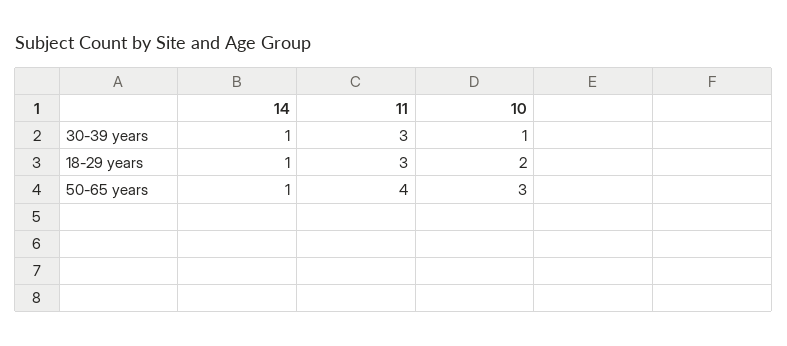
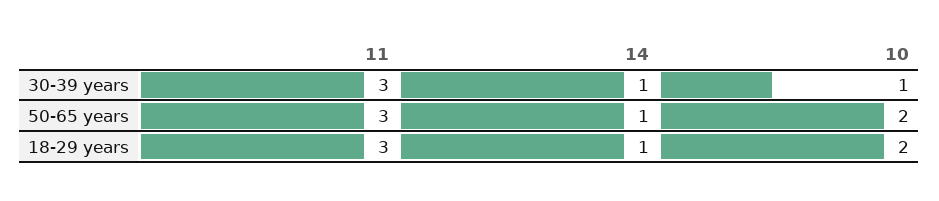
  {
    "14": {
      "30-39 years": 1,
      "18-29 years": 1,
      "50-65 years": 1
    },
    "11": {
      "30-39 years": 3,
      "18-29 years": 3,
-     "50-65 years": 4
+     "50-65 years": 3
    },
    "10": {
      "30-39 years": 1,
      "18-29 years": 2,
-     "50-65 years": 3
+     "50-65 years": 2
    }
  }

